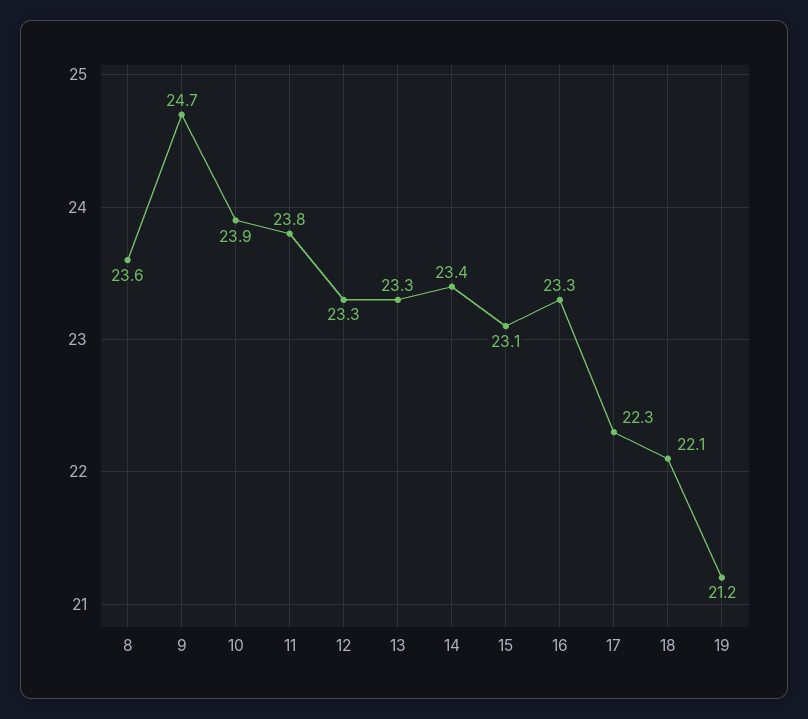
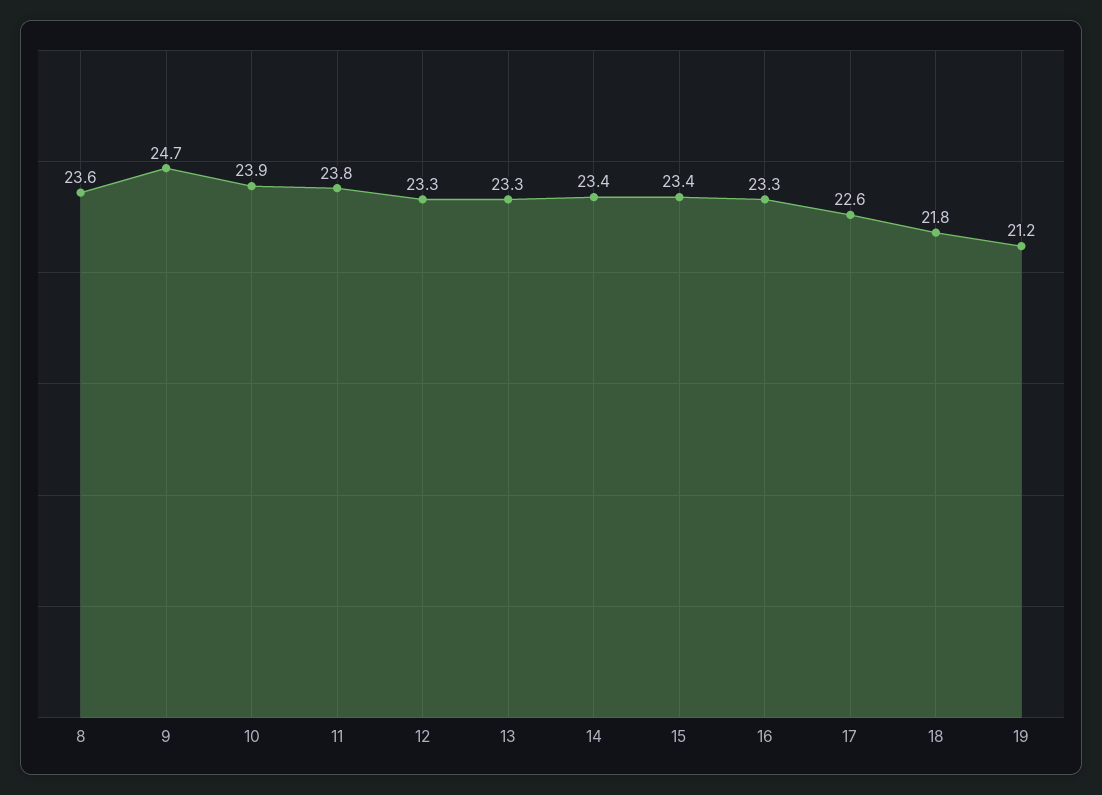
  {
    "8": 23.6,
    "9": 24.7,
    "10": 23.9,
    "11": 23.8,
    "12": 23.3,
    "13": 23.3,
    "14": 23.4,
-   "15": 23.1,
+   "15": 23.4,
    "16": 23.3,
-   "17": 22.3,
+   "17": 22.6,
-   "18": 22.1,
+   "18": 21.8,
    "19": 21.2
  }

